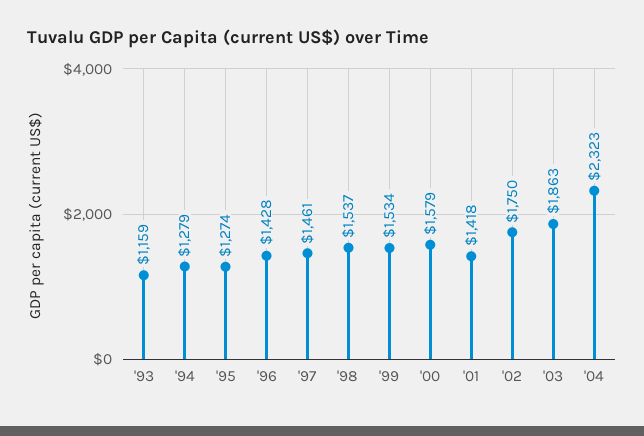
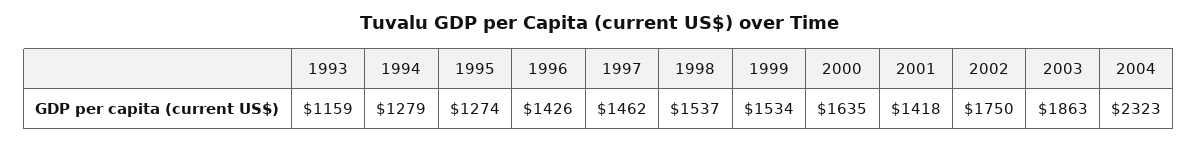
  {
    "'93": 1159,
    "'94": 1279,
    "'95": 1274,
-   "'96": 1428,
+   "'96": 1426,
-   "'97": 1461,
+   "'97": 1462,
    "'98": 1537,
    "'99": 1534,
-   "'00": 1579,
+   "'00": 1635,
    "'01": 1418,
    "'02": 1750,
    "'03": 1863,
    "'04": 2323
  }

